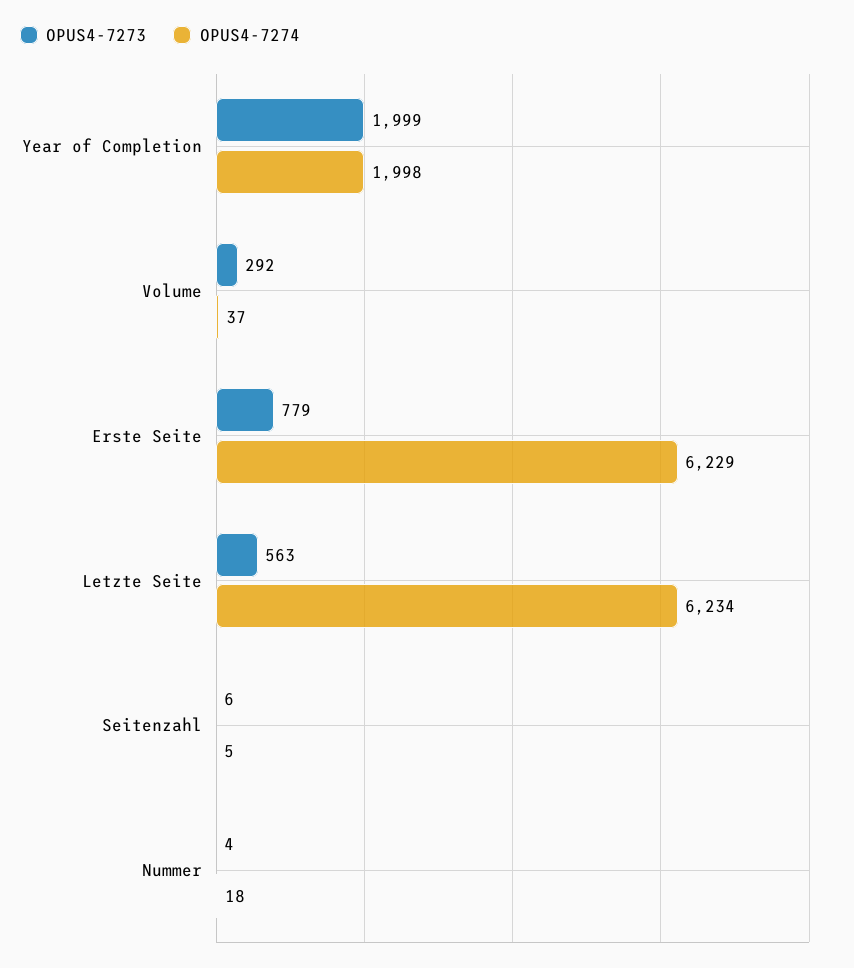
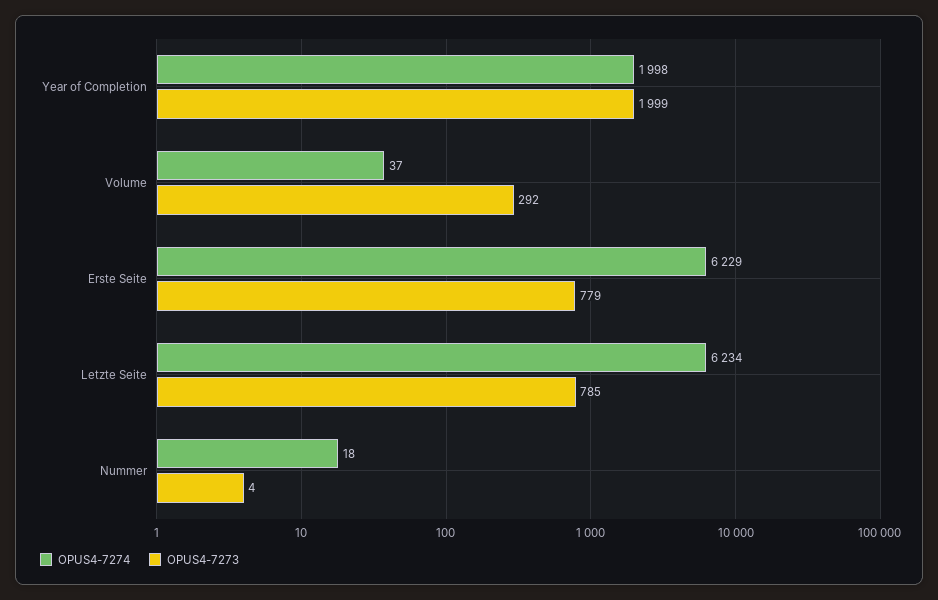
  {
    "OPUS4-7273": {
      "Year of Completion": 1999,
      "Volume": 292,
      "Erste Seite": 779,
-     "Letzte Seite": 563,
+     "Letzte Seite": 785,
-     "Seitenzahl": 6,
      "Nummer": 4
    },
    "OPUS4-7274": {
      "Year of Completion": 1998,
      "Volume": 37,
      "Erste Seite": 6229,
      "Letzte Seite": 6234,
-     "Seitenzahl": 5,
      "Nummer": 18
    }
  }

